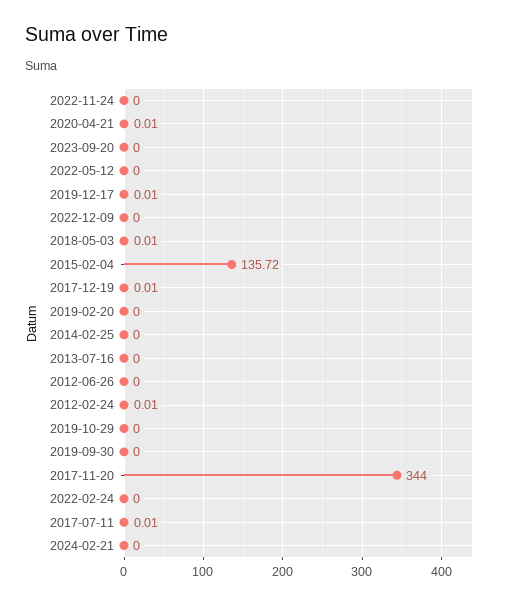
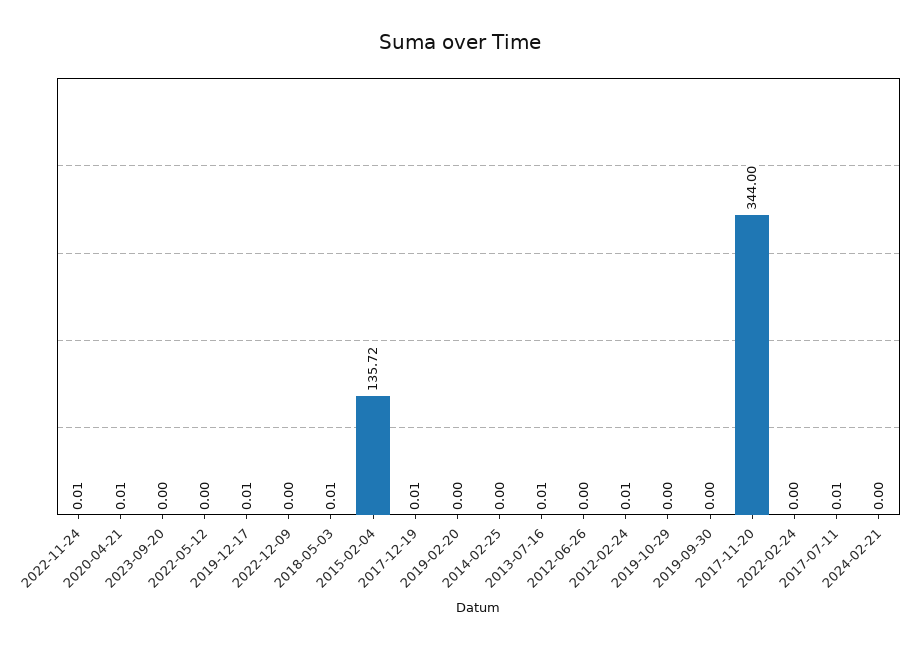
  {
-   "2022-11-24": 0,
+   "2022-11-24": 0.01,
    "2020-04-21": 0.01,
    "2023-09-20": 0,
    "2022-05-12": 0,
    "2019-12-17": 0.01,
    "2022-12-09": 0,
    "2018-05-03": 0.01,
    "2015-02-04": 135.72,
    "2017-12-19": 0.01,
    "2019-02-20": 0,
    "2014-02-25": 0,
-   "2013-07-16": 0,
+   "2013-07-16": 0.01,
    "2012-06-26": 0,
    "2012-02-24": 0.01,
    "2019-10-29": 0,
    "2019-09-30": 0,
    "2017-11-20": 344,
    "2022-02-24": 0,
    "2017-07-11": 0.01,
    "2024-02-21": 0
  }

